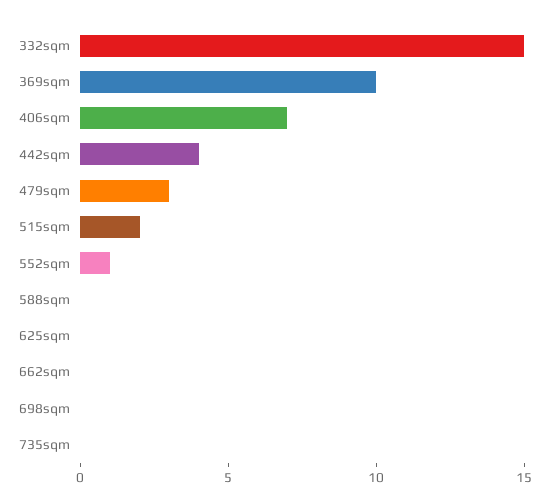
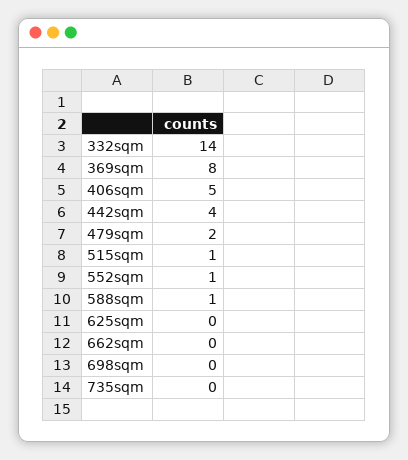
  {
-   "332sqm": 15,
+   "332sqm": 14,
-   "369sqm": 10,
+   "369sqm": 8,
-   "406sqm": 7,
+   "406sqm": 5,
    "442sqm": 4,
-   "479sqm": 3,
+   "479sqm": 2,
-   "515sqm": 2,
+   "515sqm": 1,
    "552sqm": 1,
-   "588sqm": 0,
+   "588sqm": 1,
    "625sqm": 0,
    "662sqm": 0,
    "698sqm": 0,
    "735sqm": 0
  }

